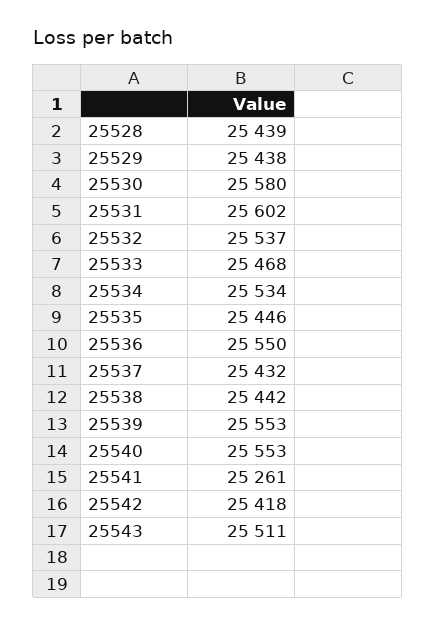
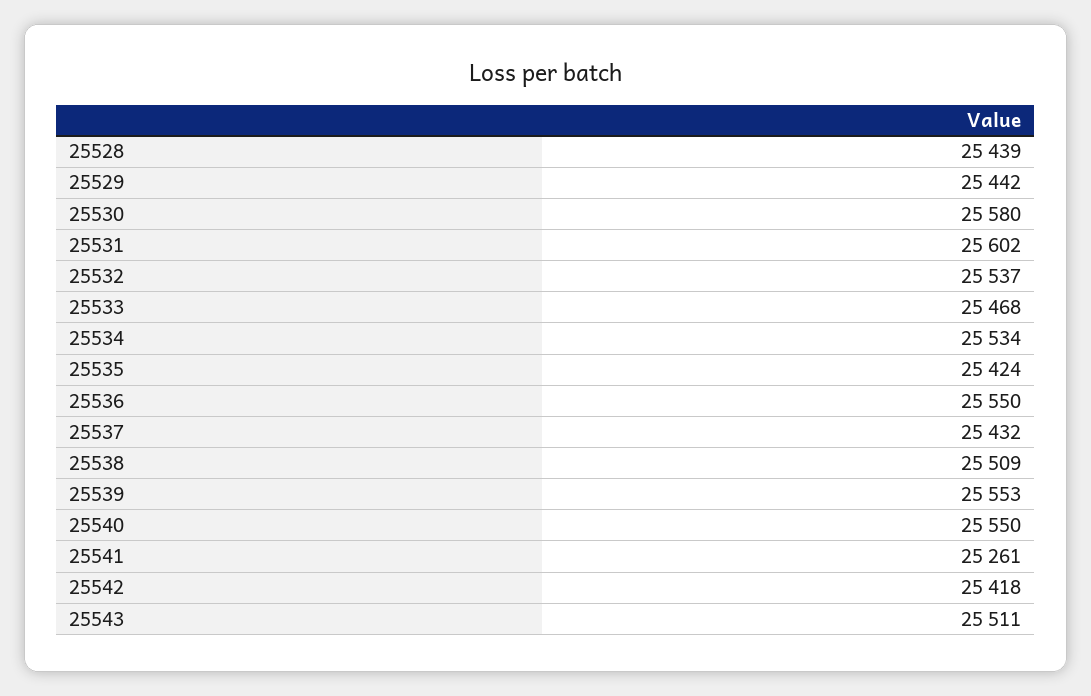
  {
    "25528": 25439,
-   "25529": 25438,
+   "25529": 25442,
    "25530": 25580,
    "25531": 25602,
    "25532": 25537,
    "25533": 25468,
    "25534": 25534,
-   "25535": 25446,
+   "25535": 25424,
    "25536": 25550,
    "25537": 25432,
-   "25538": 25442,
+   "25538": 25509,
    "25539": 25553,
-   "25540": 25553,
+   "25540": 25550,
    "25541": 25261,
    "25542": 25418,
    "25543": 25511
  }

